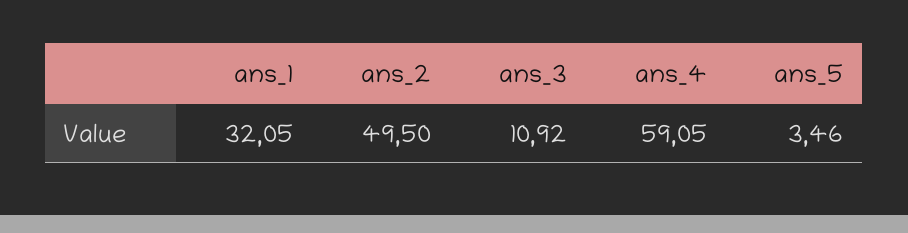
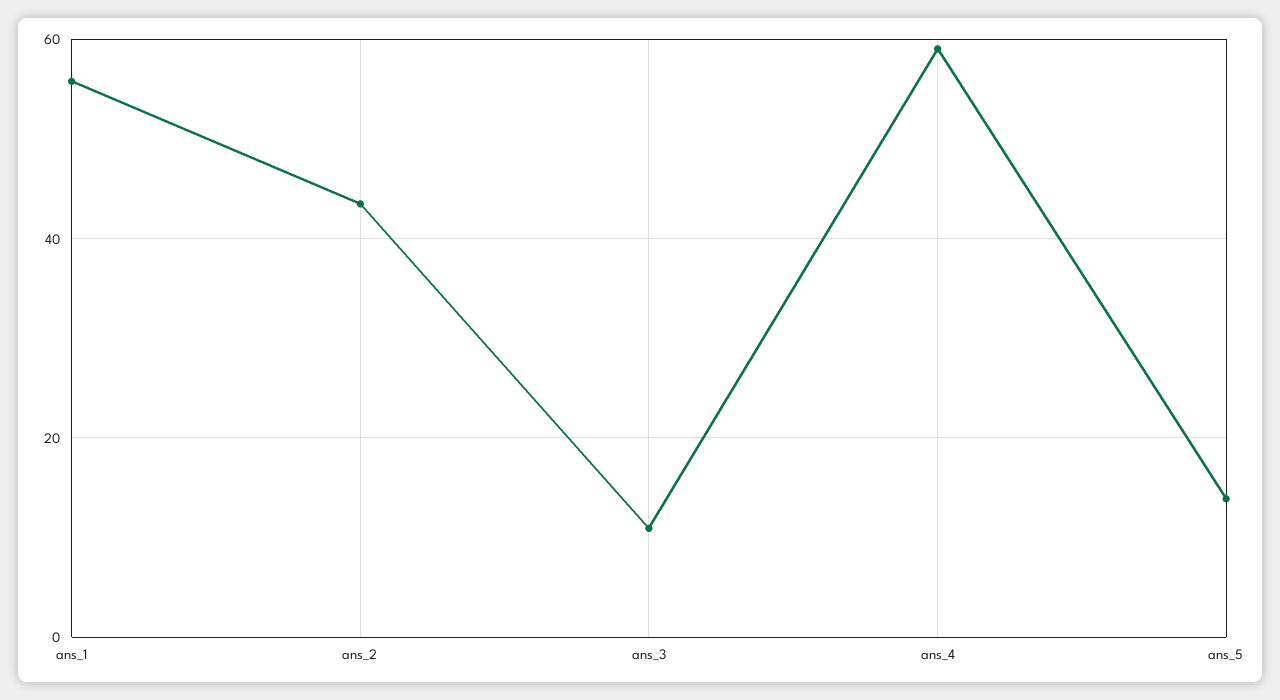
  {
-   "ans_1": 32.05,
+   "ans_1": 56,
-   "ans_2": 49.5,
+   "ans_2": 44,
    "ans_3": 10.92,
    "ans_4": 59.05,
-   "ans_5": 3.46
+   "ans_5": 14
  }

